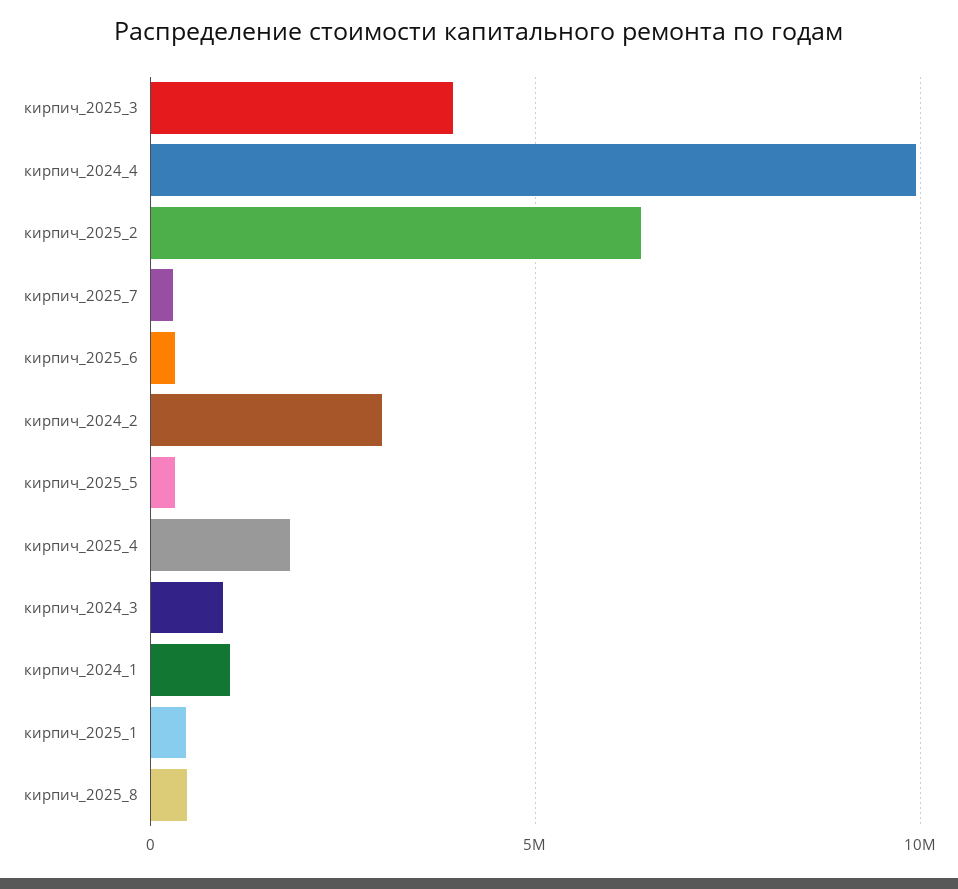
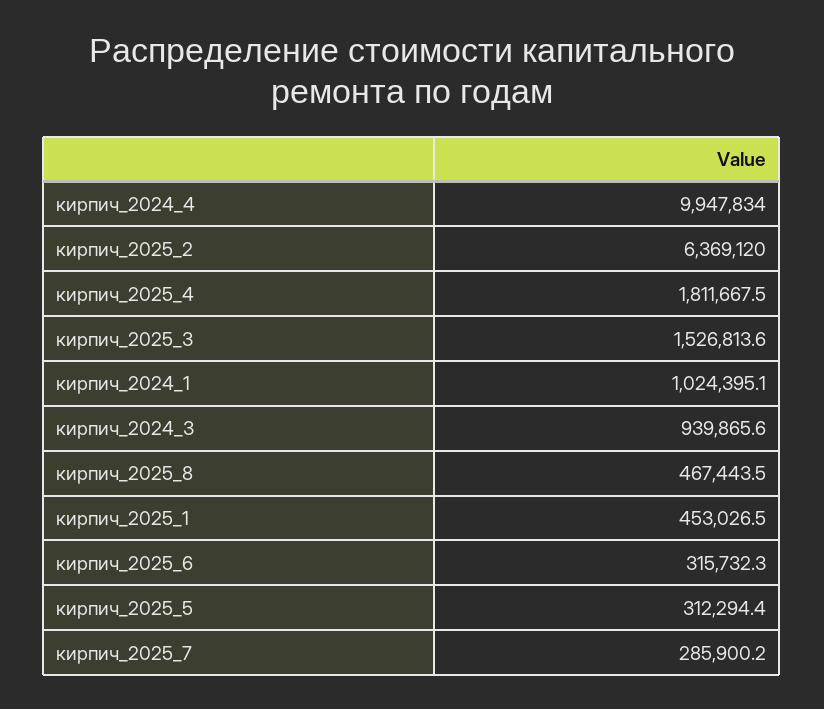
  {
-   "кирпич_2025_3": 4000000,
+   "кирпич_2025_3": 1526813.6,
    "кирпич_2024_4": 9947834,
    "кирпич_2025_2": 6369120,
    "кирпич_2025_7": 285900.2,
    "кирпич_2025_6": 315732.3,
-   "кирпич_2024_2": 3000000,
    "кирпич_2025_5": 312294.4,
    "кирпич_2025_4": 1811667.5,
    "кирпич_2024_3": 939865.6,
    "кирпич_2024_1": 1024395.1,
    "кирпич_2025_1": 453026.5,
    "кирпич_2025_8": 467443.5
  }

